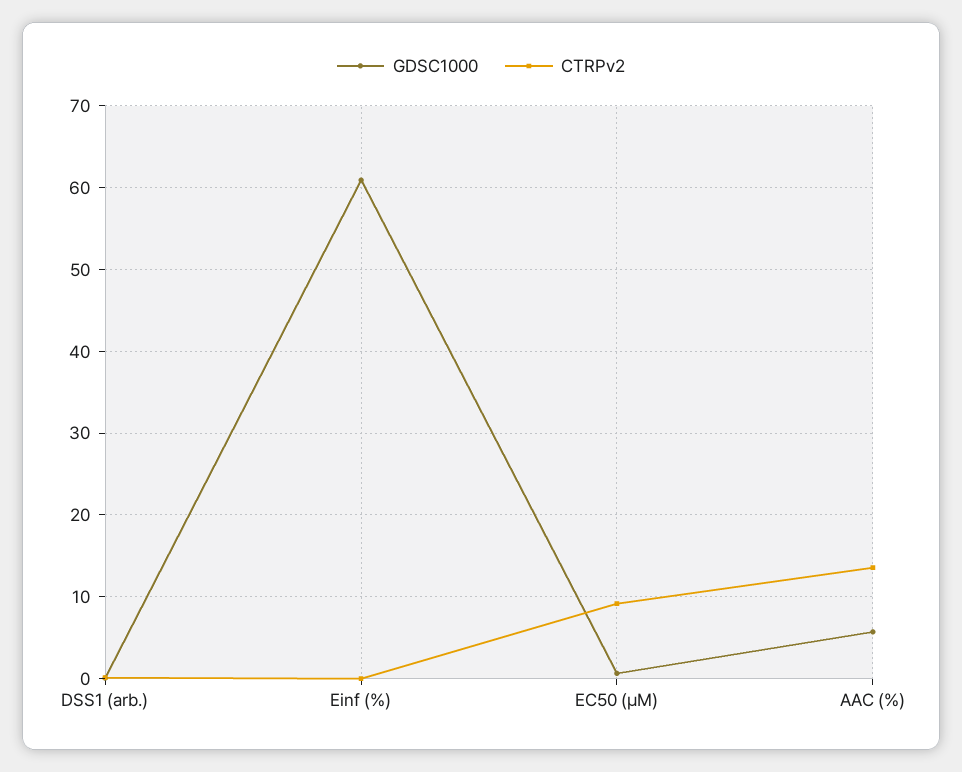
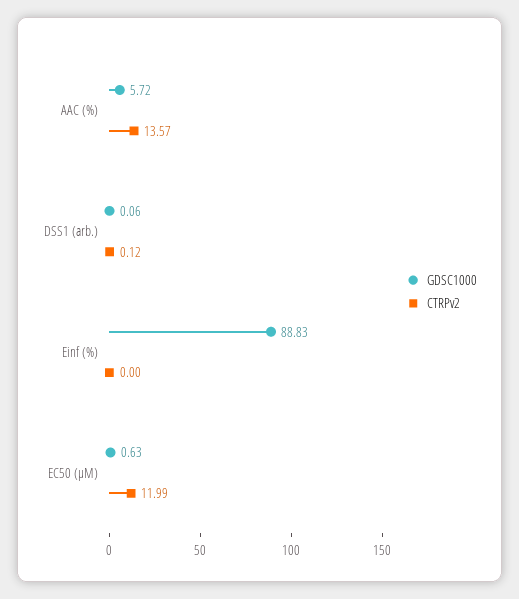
  {
    "GDSC1000": {
      "DSS1 (arb.)": 0.06,
-     "Einf (%)": 61,
+     "Einf (%)": 88.83,
      "EC50 (µM)": 0.63,
      "AAC (%)": 5.72
    },
    "CTRPv2": {
      "DSS1 (arb.)": 0.12,
      "Einf (%)": 0,
-     "EC50 (µM)": 9,
+     "EC50 (µM)": 11.99,
      "AAC (%)": 13.57
    }
  }

